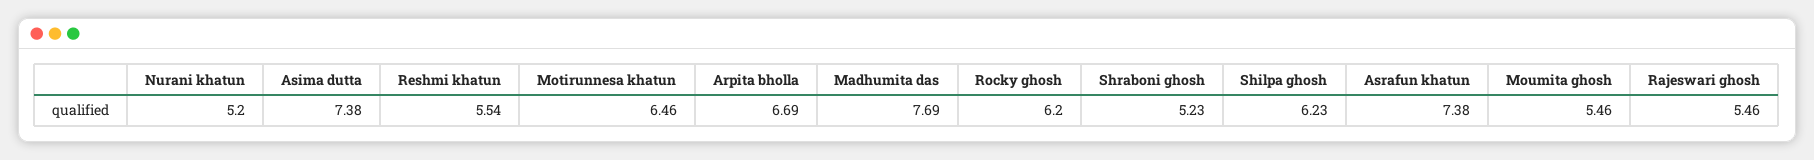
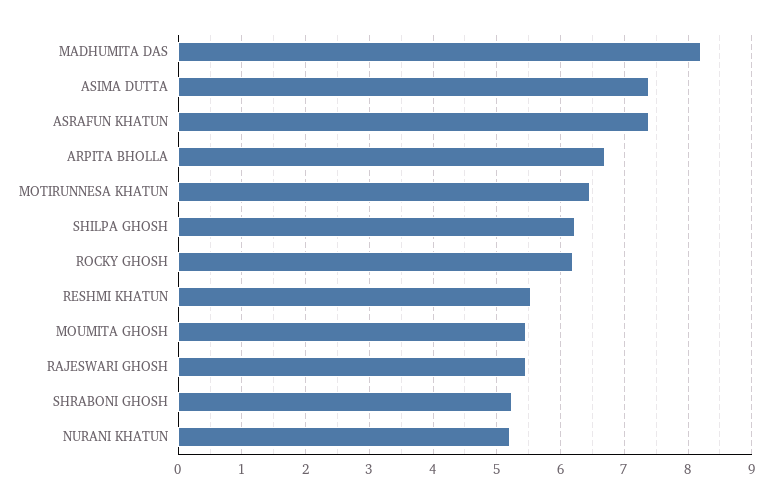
  {
    "Nurani khatun": 5.2,
    "Asima dutta": 7.38,
    "Reshmi khatun": 5.54,
    "Motirunnesa khatun": 6.46,
    "Arpita bholla": 6.69,
-   "Madhumita das": 7.69,
+   "Madhumita das": 8.2,
    "Rocky ghosh": 6.2,
    "Shraboni ghosh": 5.23,
    "Shilpa ghosh": 6.23,
    "Asrafun khatun": 7.38,
    "Moumita ghosh": 5.46,
    "Rajeswari ghosh": 5.46
  }

